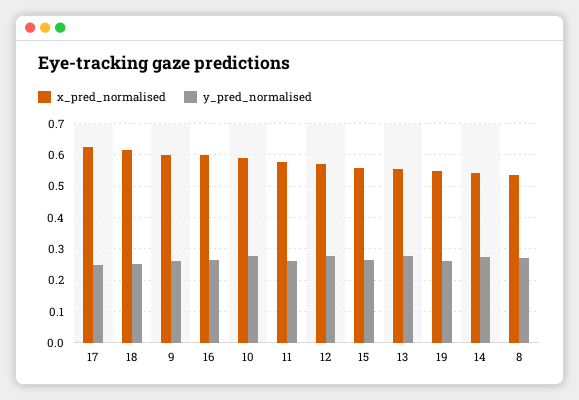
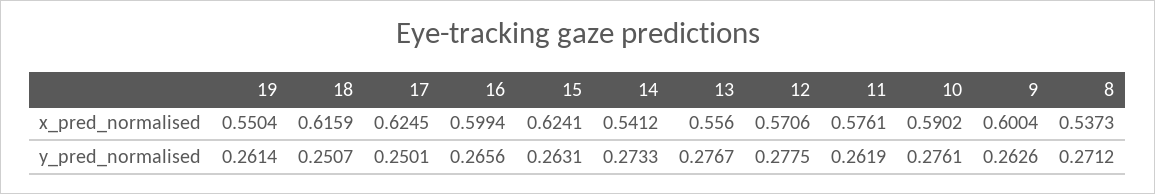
  {
    "x_pred_normalised": {
      "17": 0.6245,
      "18": 0.6159,
      "9": 0.6004,
      "16": 0.5994,
      "10": 0.5902,
      "11": 0.5761,
      "12": 0.5706,
-     "15": 0.56,
+     "15": 0.6241,
      "13": 0.556,
      "19": 0.5504,
      "14": 0.5412,
      "8": 0.5373
    },
    "y_pred_normalised": {
      "17": 0.2501,
      "18": 0.2507,
      "9": 0.2626,
      "16": 0.2656,
      "10": 0.2761,
      "11": 0.2619,
      "12": 0.2775,
      "15": 0.2631,
      "13": 0.2767,
      "19": 0.2614,
      "14": 0.2733,
      "8": 0.2712
    }
  }

